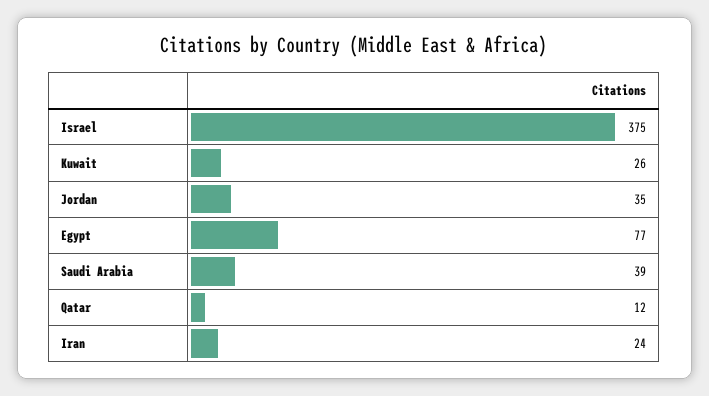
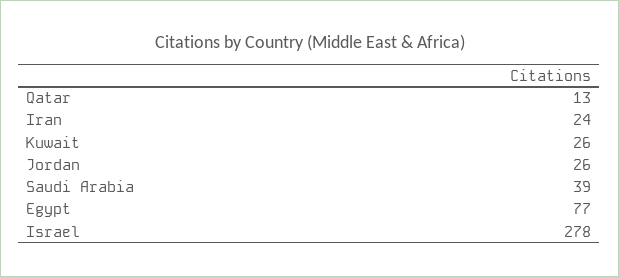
  {
-   "Israel": 375,
+   "Israel": 278,
    "Kuwait": 26,
-   "Jordan": 35,
+   "Jordan": 26,
    "Egypt": 77,
    "Saudi Arabia": 39,
-   "Qatar": 12,
+   "Qatar": 13,
    "Iran": 24
  }

